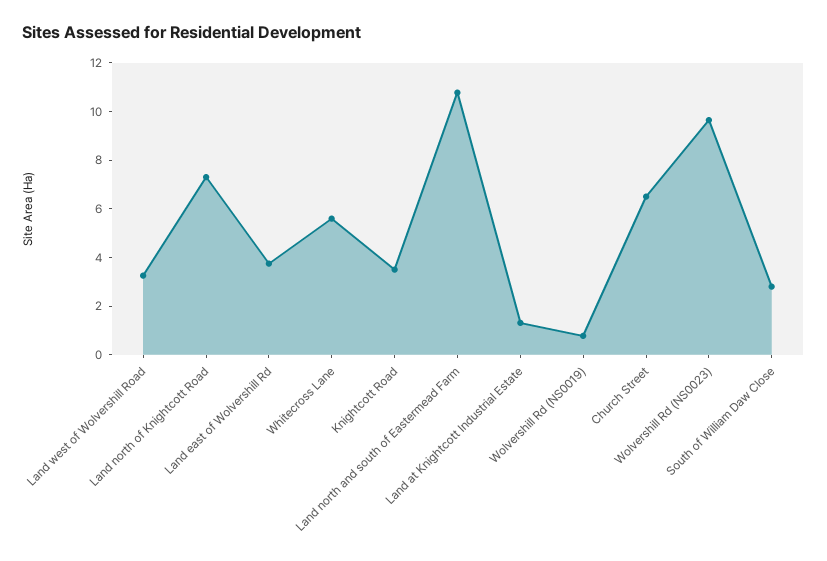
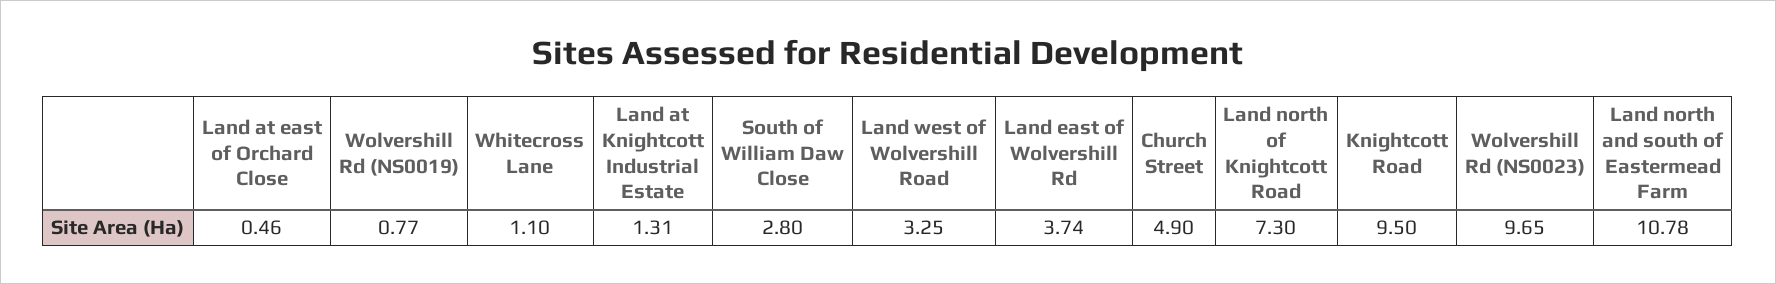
  {
    "Land west of Wolvershill Road": 3.25,
    "Land north of Knightcott Road": 7.3,
    "Land east of Wolvershill Rd": 3.74,
-   "Whitecross Lane": 5.5,
+   "Whitecross Lane": 1.1,
-   "Knightcott Road": 3.5,
+   "Knightcott Road": 9.5,
    "Land north and south of Eastermead Farm": 10.78,
    "Land at Knightcott Industrial Estate": 1.31,
    "Wolvershill Rd (NS0019)": 0.77,
-   "Church Street": 6.5,
+   "Church Street": 4.9,
    "Wolvershill Rd (NS0023)": 9.65,
-   "South of William Daw Close": 2.8
+   "South of William Daw Close": 2.8,
+   "Land at east of Orchard Close": 0.46
  }

